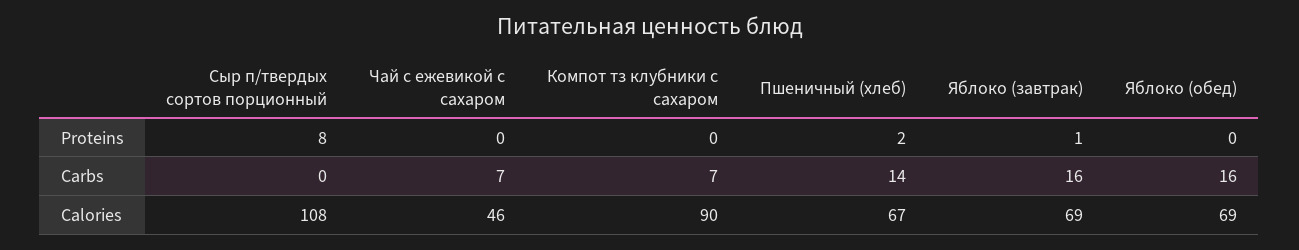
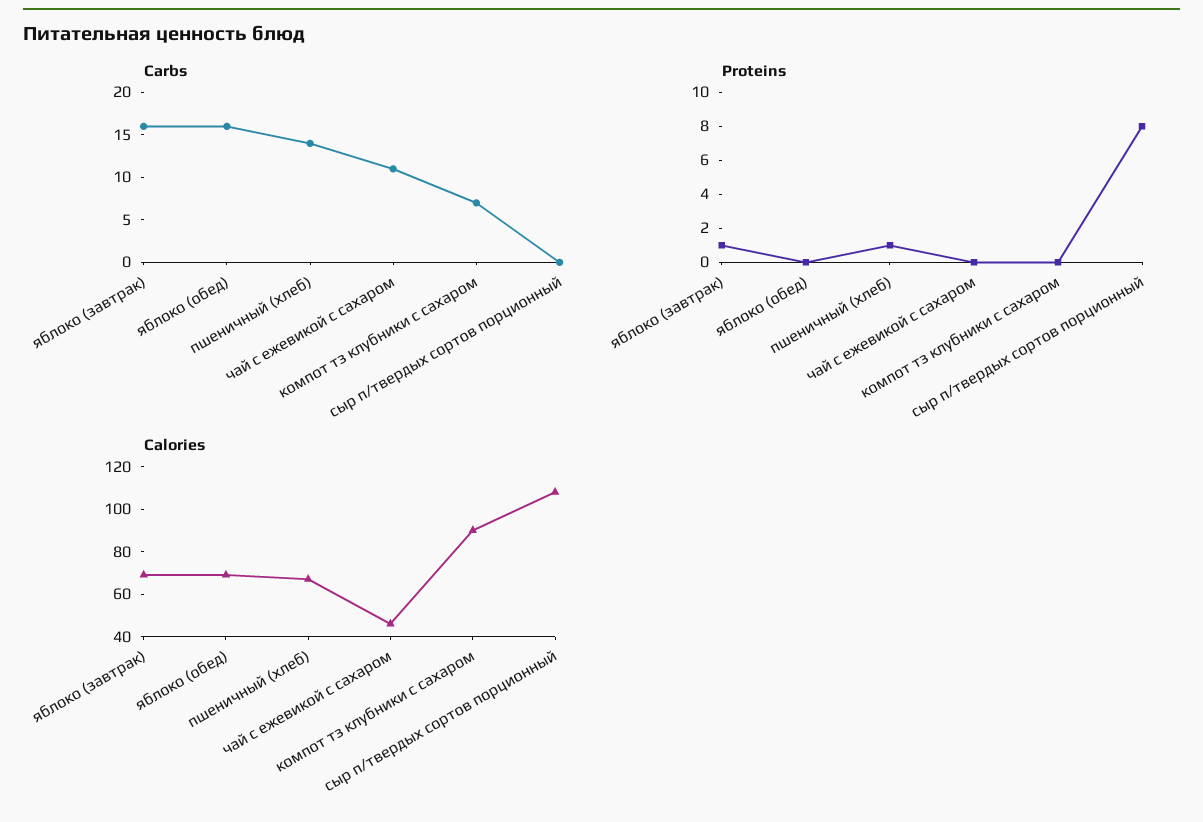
  {
    "Proteins": {
      "Сыр п/твердых сортов порционный": 8,
      "Чай с ежевикой с сахаром": 0,
      "Компот тз клубники с сахаром": 0,
-     "Пшеничный (хлеб)": 2,
+     "Пшеничный (хлеб)": 1,
      "Яблоко (завтрак)": 1,
      "Яблоко (обед)": 0
    },
    "Carbs": {
      "Сыр п/твердых сортов порционный": 0,
-     "Чай с ежевикой с сахаром": 7,
+     "Чай с ежевикой с сахаром": 11,
      "Компот тз клубники с сахаром": 7,
      "Пшеничный (хлеб)": 14,
      "Яблоко (завтрак)": 16,
      "Яблоко (обед)": 16
    },
    "Calories": {
      "Сыр п/твердых сортов порционный": 108,
      "Чай с ежевикой с сахаром": 46,
      "Компот тз клубники с сахаром": 90,
      "Пшеничный (хлеб)": 67,
      "Яблоко (завтрак)": 69,
      "Яблоко (обед)": 69
    }
  }

